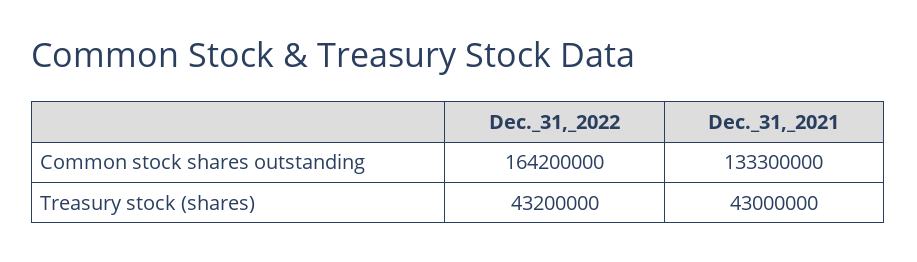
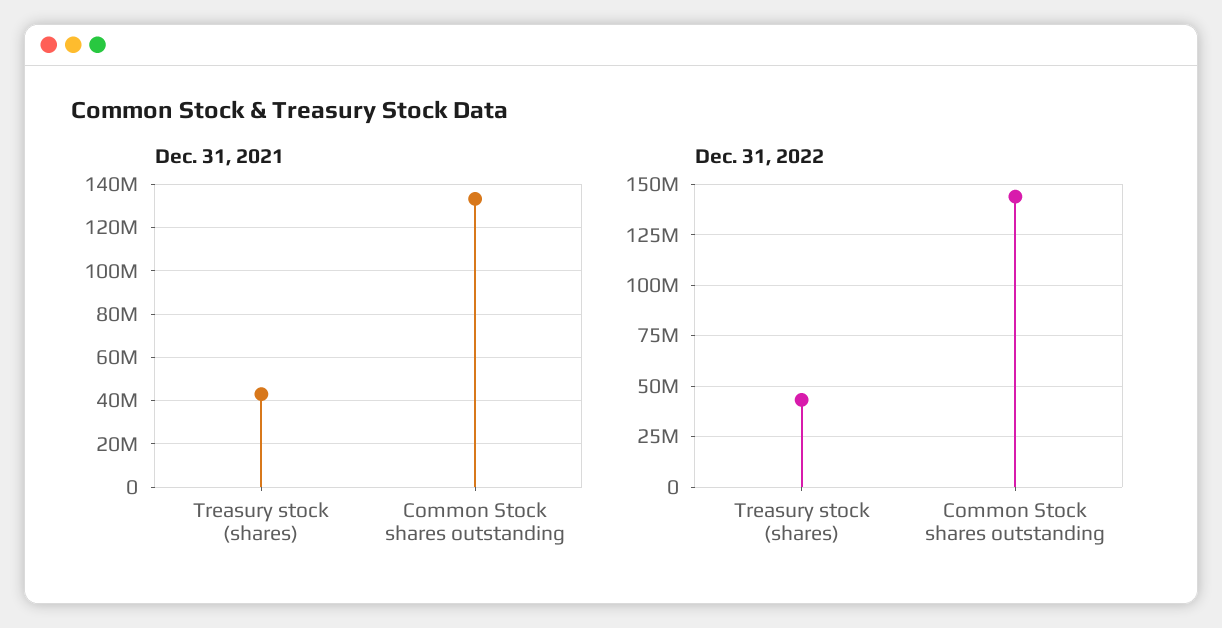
  {
    "Dec._31,_2022": {
-     "Common stock shares outstanding": 164200000,
+     "Common stock shares outstanding": 145000000,
      "Treasury stock (shares)": 43200000
    },
    "Dec._31,_2021": {
      "Common stock shares outstanding": 133300000,
      "Treasury stock (shares)": 43000000
    }
  }

